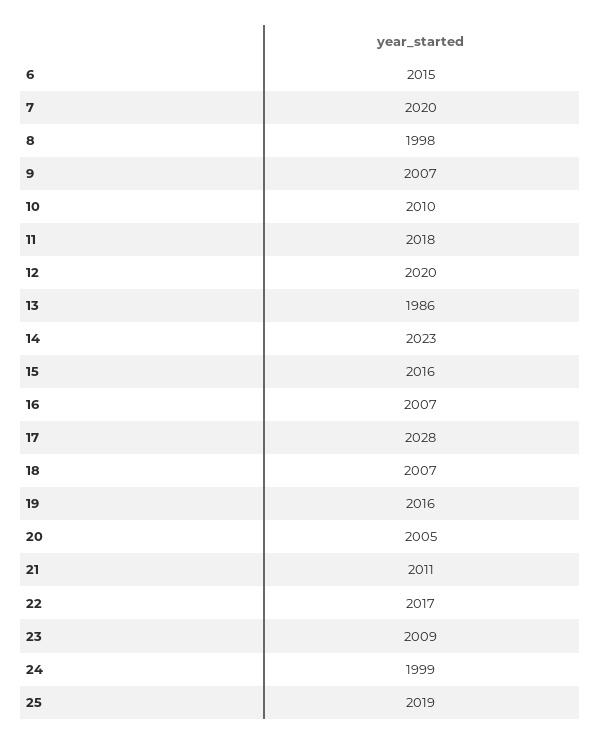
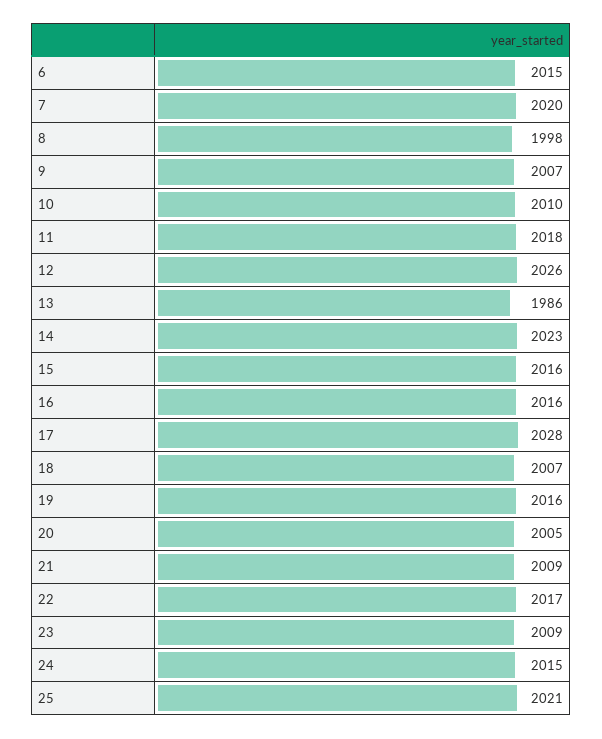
  {
    "6": 2015,
    "7": 2020,
    "8": 1998,
    "9": 2007,
    "10": 2010,
    "11": 2018,
-   "12": 2020,
+   "12": 2026,
    "13": 1986,
    "14": 2023,
    "15": 2016,
-   "16": 2007,
+   "16": 2016,
    "17": 2028,
    "18": 2007,
    "19": 2016,
    "20": 2005,
-   "21": 2011,
+   "21": 2009,
    "22": 2017,
    "23": 2009,
-   "24": 1999,
+   "24": 2015,
-   "25": 2019
+   "25": 2021
  }

